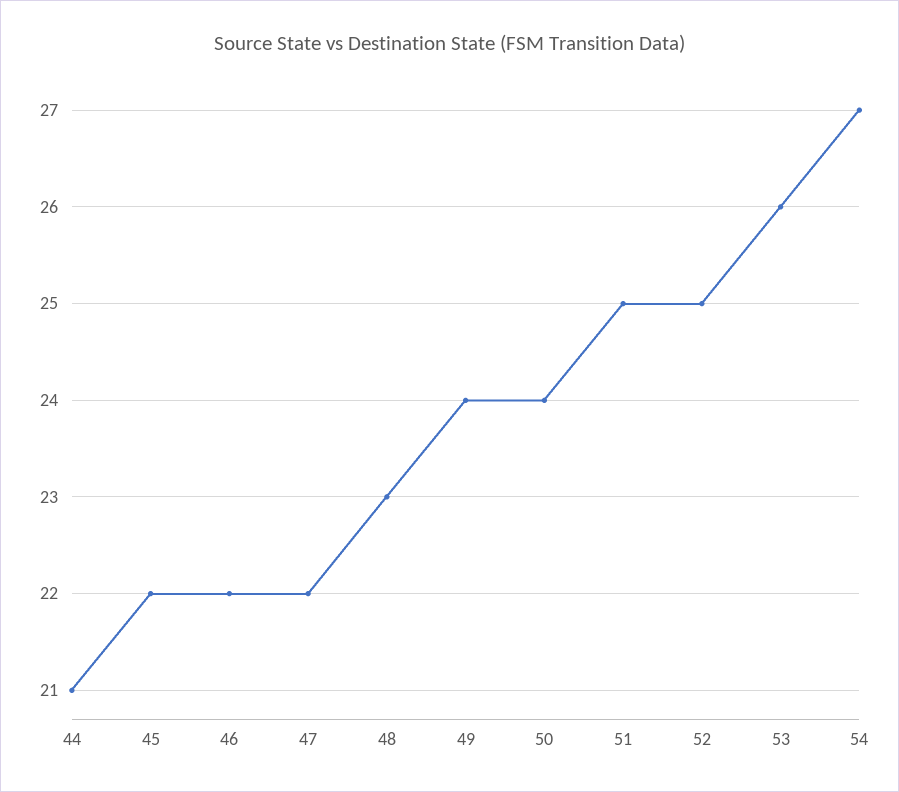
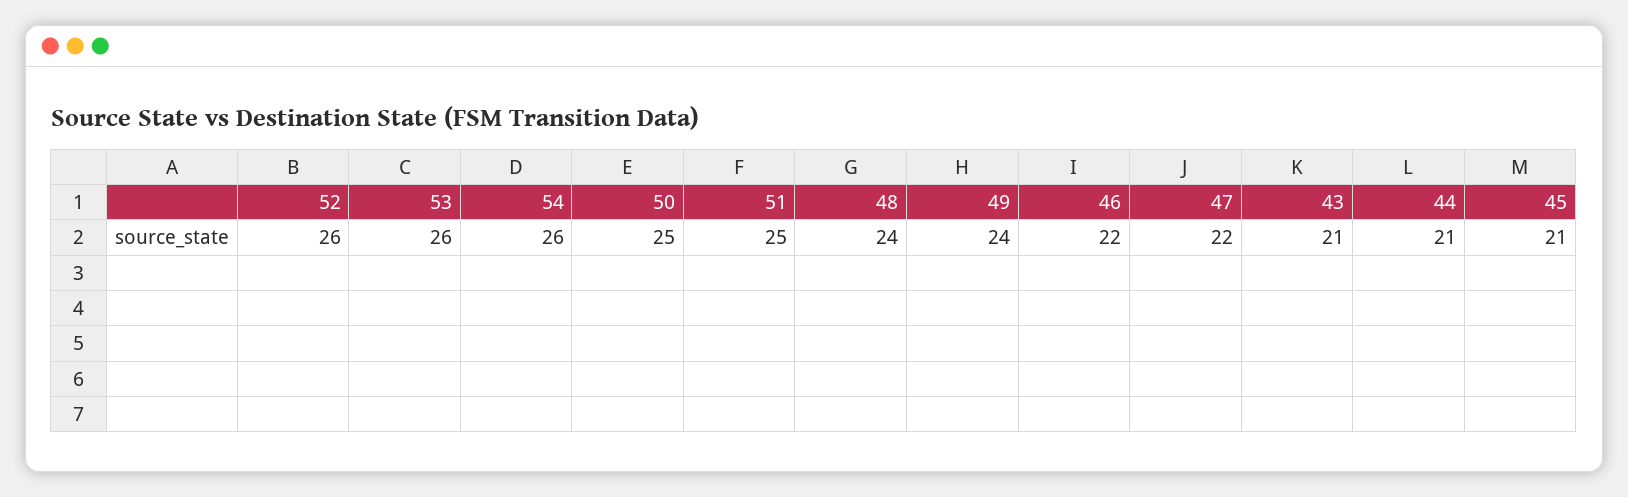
  {
    "44": 21,
-   "45": 22,
+   "45": 21,
    "46": 22,
    "47": 22,
-   "48": 23,
+   "48": 24,
    "49": 24,
-   "50": 24,
+   "50": 25,
    "51": 25,
-   "52": 25,
+   "52": 26,
    "53": 26,
-   "54": 27
+   "54": 26,
+   "43": 21
  }

